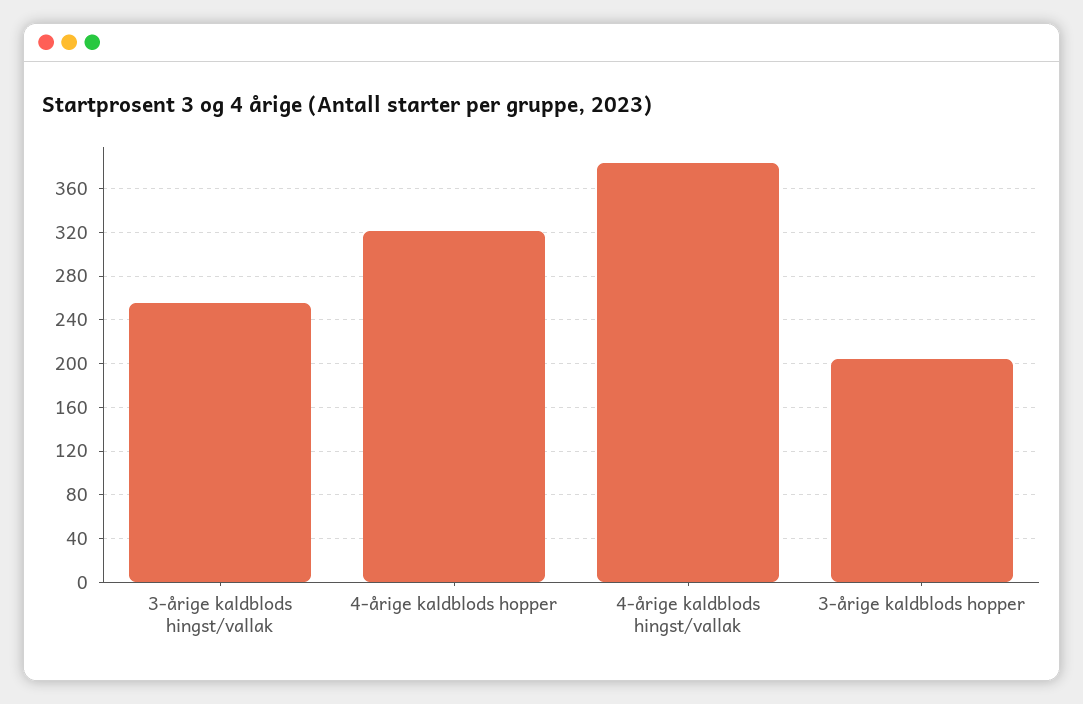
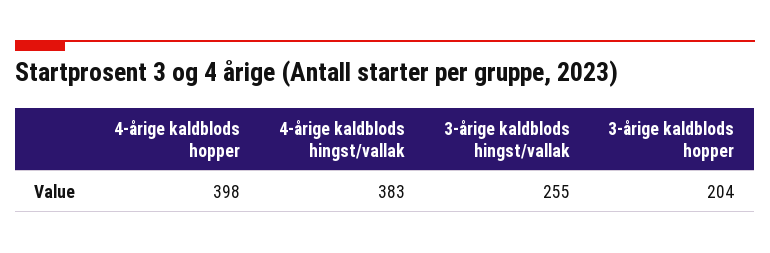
  {
    "3-årige kaldblods hingst/vallak": 255,
-   "4-årige kaldblods hopper": 320,
+   "4-årige kaldblods hopper": 398,
    "4-årige kaldblods hingst/vallak": 383,
    "3-årige kaldblods hopper": 204
  }

